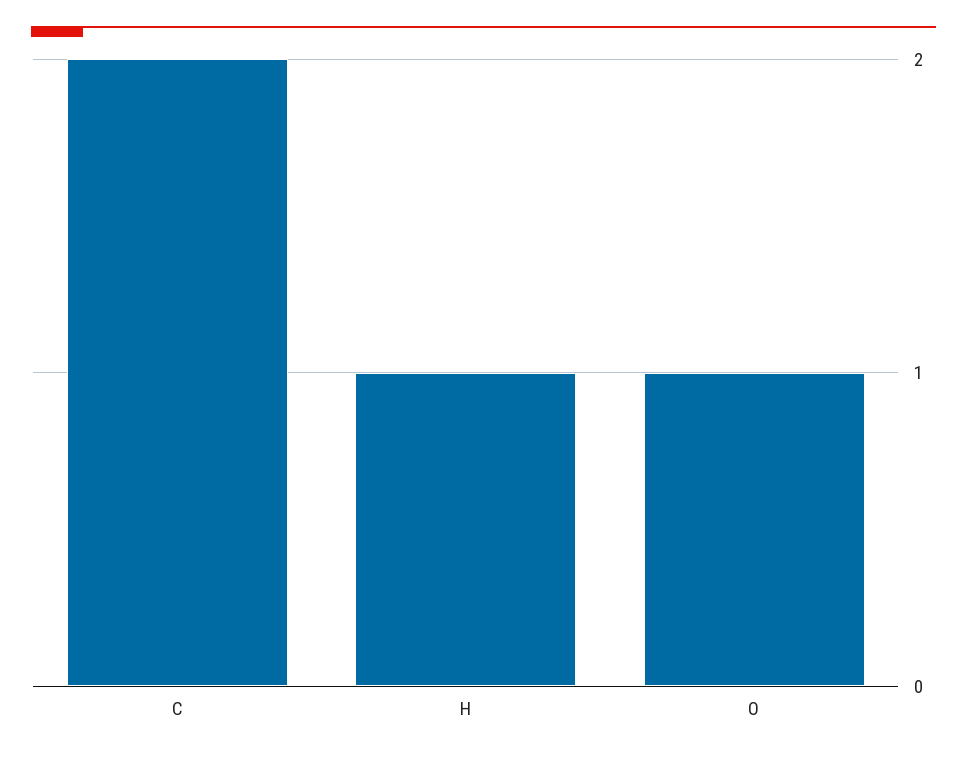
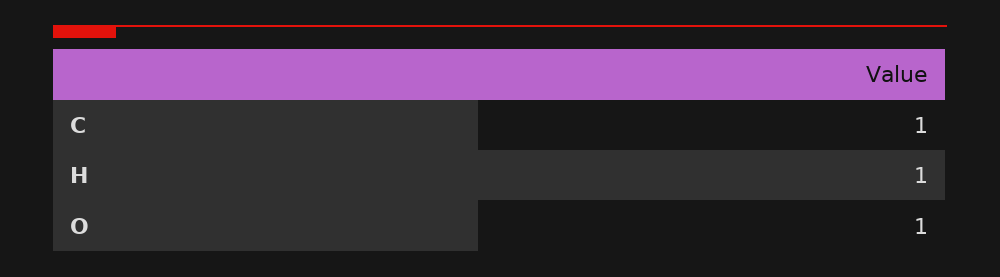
  {
-   "C": 2,
+   "C": 1,
    "H": 1,
    "O": 1
  }

